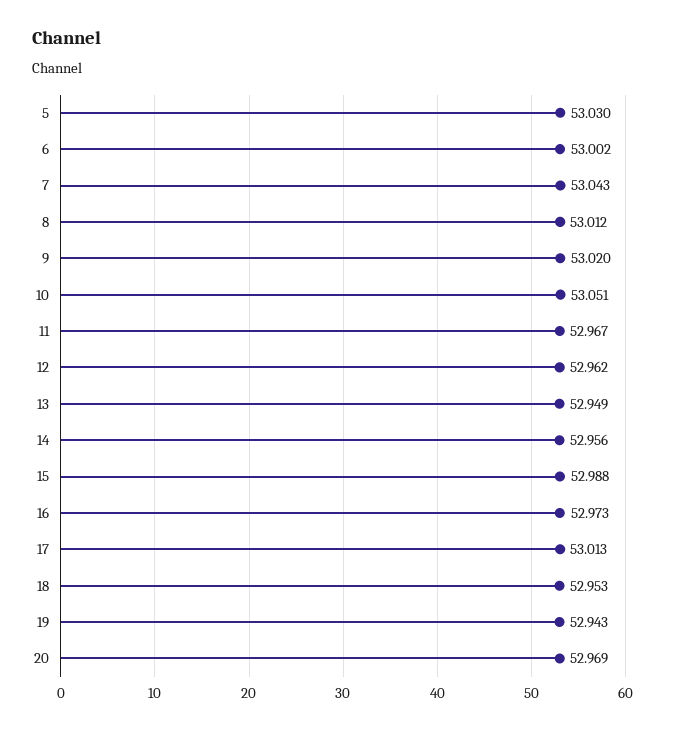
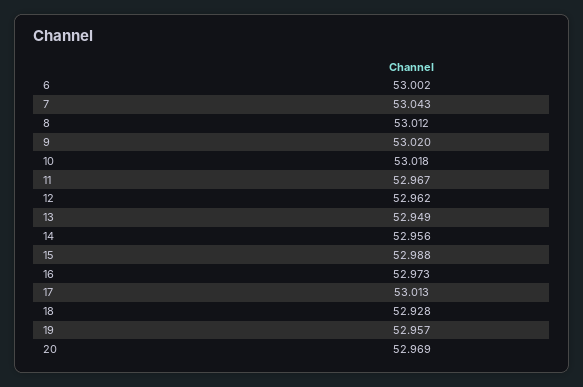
  {
-   "5": 53.03,
    "6": 53.002,
    "7": 53.043,
    "8": 53.012,
    "9": 53.02,
-   "10": 53.051,
+   "10": 53.018,
    "11": 52.967,
    "12": 52.962,
    "13": 52.949,
    "14": 52.956,
    "15": 52.988,
    "16": 52.973,
    "17": 53.013,
-   "18": 52.953,
+   "18": 52.928,
-   "19": 52.943,
+   "19": 52.957,
    "20": 52.969
  }

